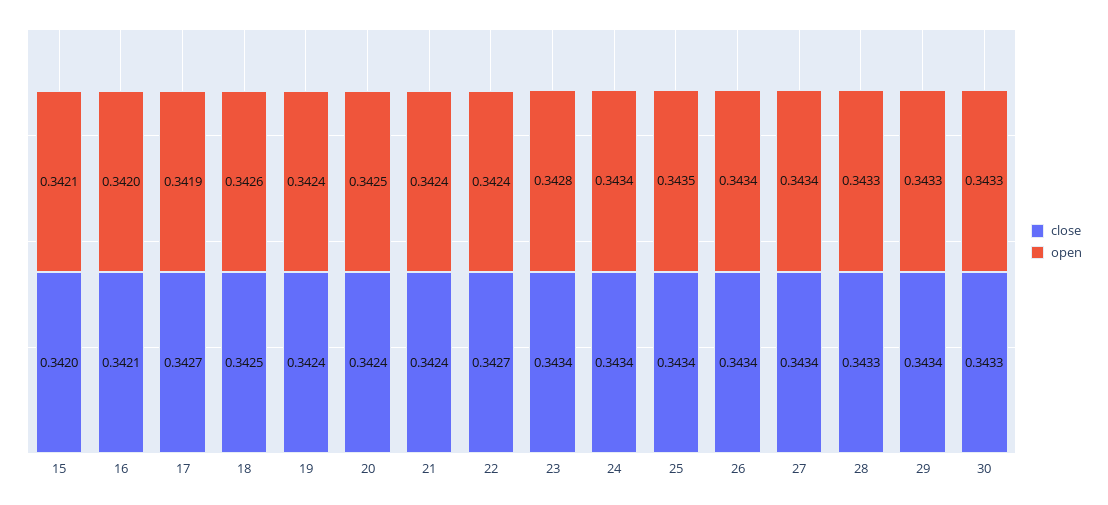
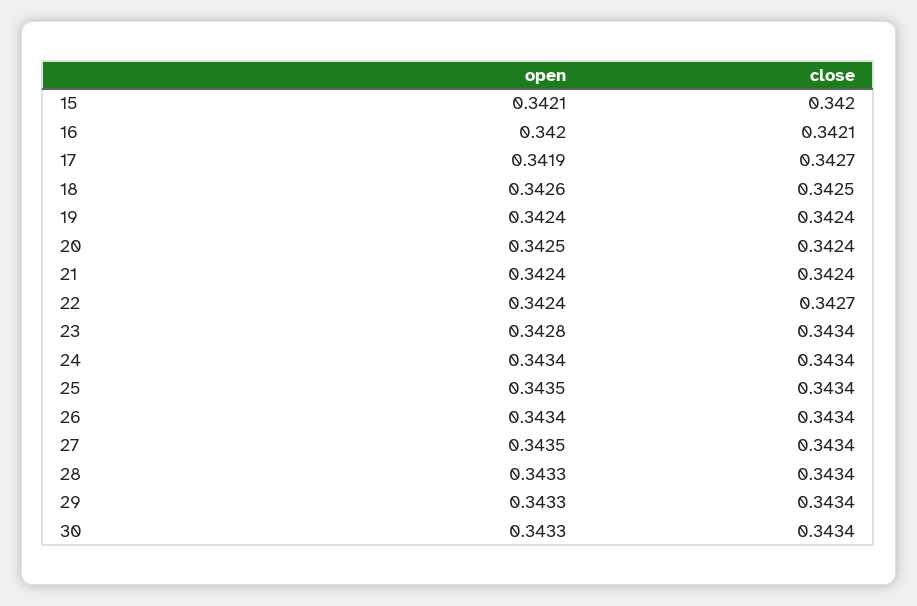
  {
    "close": {
      "15": 0.342,
      "16": 0.3421,
      "17": 0.3427,
      "18": 0.3425,
      "19": 0.3424,
      "20": 0.3424,
      "21": 0.3424,
      "22": 0.3427,
      "23": 0.3434,
      "24": 0.3434,
      "25": 0.3434,
      "26": 0.3434,
      "27": 0.3434,
-     "28": 0.3433,
+     "28": 0.3434,
      "29": 0.3434,
-     "30": 0.3433
+     "30": 0.3434
    },
    "open": {
      "15": 0.3421,
      "16": 0.342,
      "17": 0.3419,
      "18": 0.3426,
      "19": 0.3424,
      "20": 0.3425,
      "21": 0.3424,
      "22": 0.3424,
      "23": 0.3428,
      "24": 0.3434,
      "25": 0.3435,
      "26": 0.3434,
-     "27": 0.3434,
+     "27": 0.3435,
      "28": 0.3433,
      "29": 0.3433,
      "30": 0.3433
    }
  }

